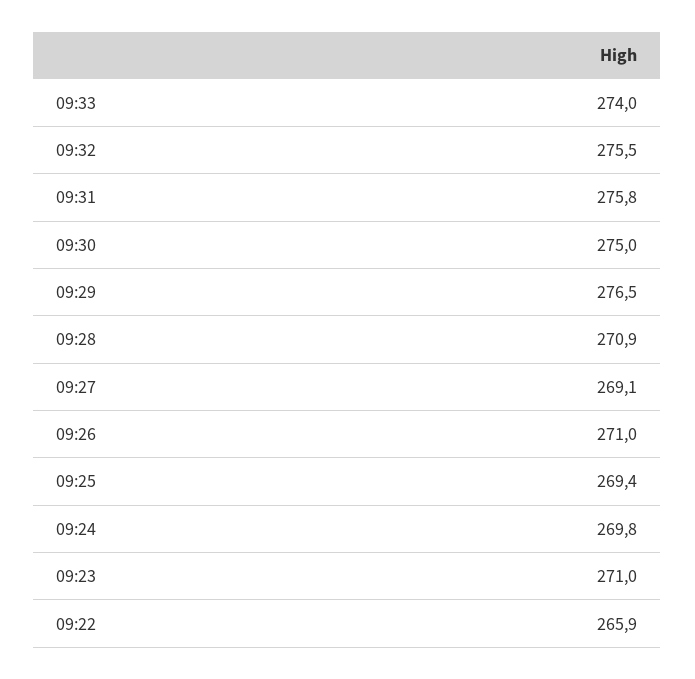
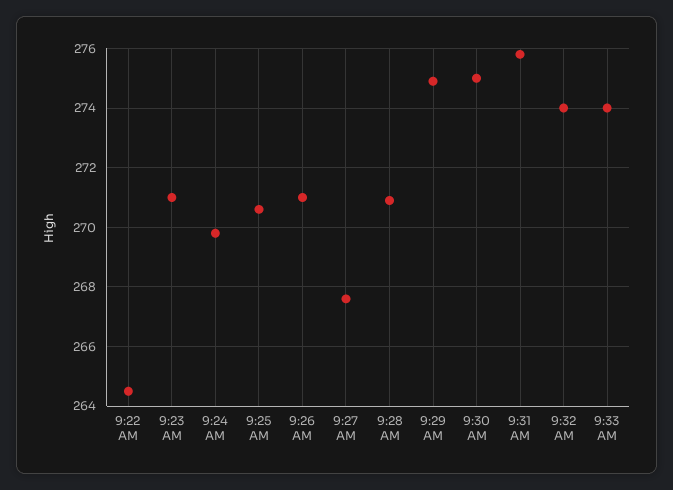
  {
    "09:33": 274,
-   "09:32": 275.5,
+   "09:32": 274,
    "09:31": 275.8,
    "09:30": 275,
-   "09:29": 276.5,
+   "09:29": 275,
    "09:28": 270.9,
-   "09:27": 269.1,
+   "09:27": 267.5,
    "09:26": 271,
-   "09:25": 269.4,
+   "09:25": 270.5,
    "09:24": 269.8,
    "09:23": 271,
-   "09:22": 265.9
+   "09:22": 264.5
  }

